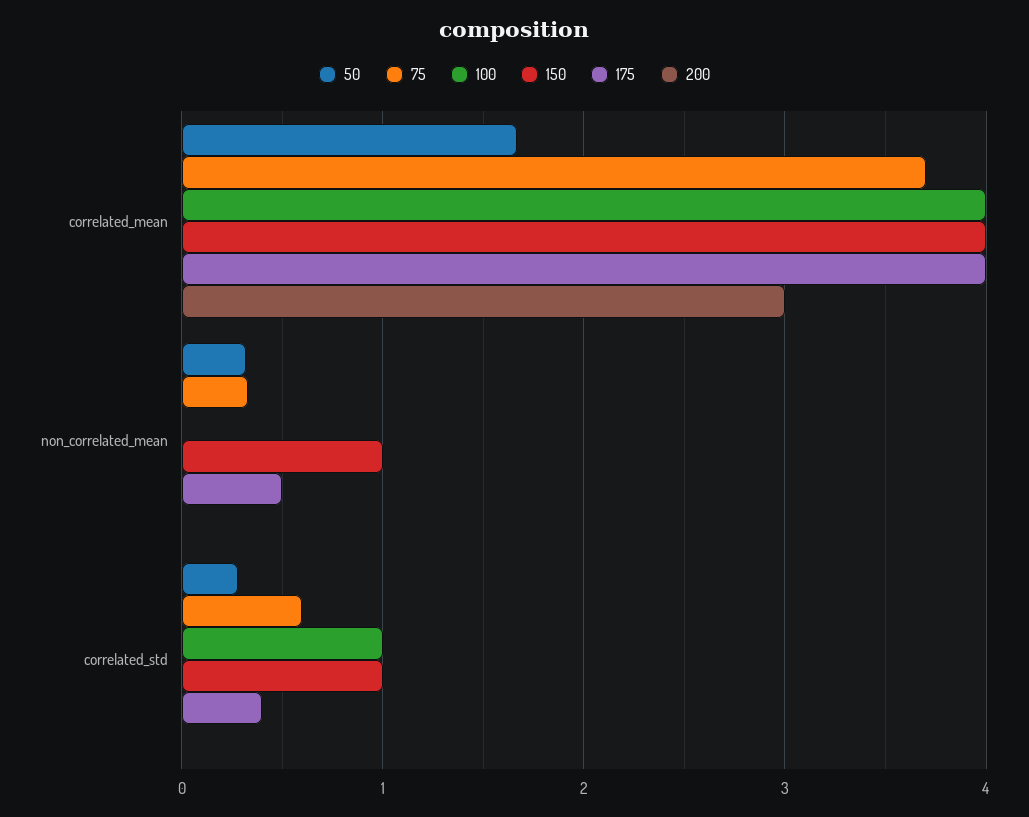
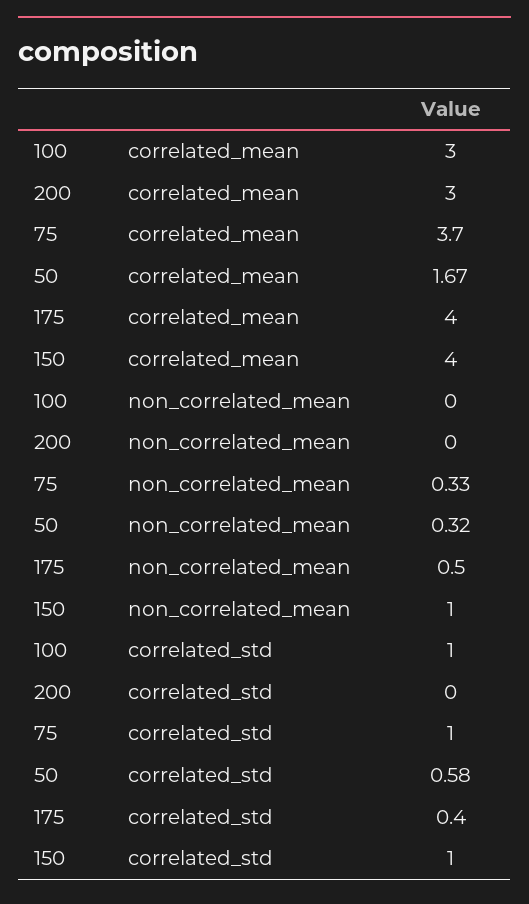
  {
    "50": {
      "correlated_mean": 1.67,
      "non_correlated_mean": 0.32,
-     "correlated_std": 0.3
+     "correlated_std": 0.58
    },
    "75": {
      "correlated_mean": 3.7,
      "non_correlated_mean": 0.33,
-     "correlated_std": 0.6
+     "correlated_std": 1
    },
    "100": {
-     "correlated_mean": 4,
+     "correlated_mean": 3,
      "non_correlated_mean": 0,
      "correlated_std": 1
    },
    "150": {
      "correlated_mean": 4,
      "non_correlated_mean": 1,
      "correlated_std": 1
    },
    "175": {
      "correlated_mean": 4,
      "non_correlated_mean": 0.5,
      "correlated_std": 0.4
    },
    "200": {
      "correlated_mean": 3,
      "non_correlated_mean": 0,
      "correlated_std": 0
    }
  }

